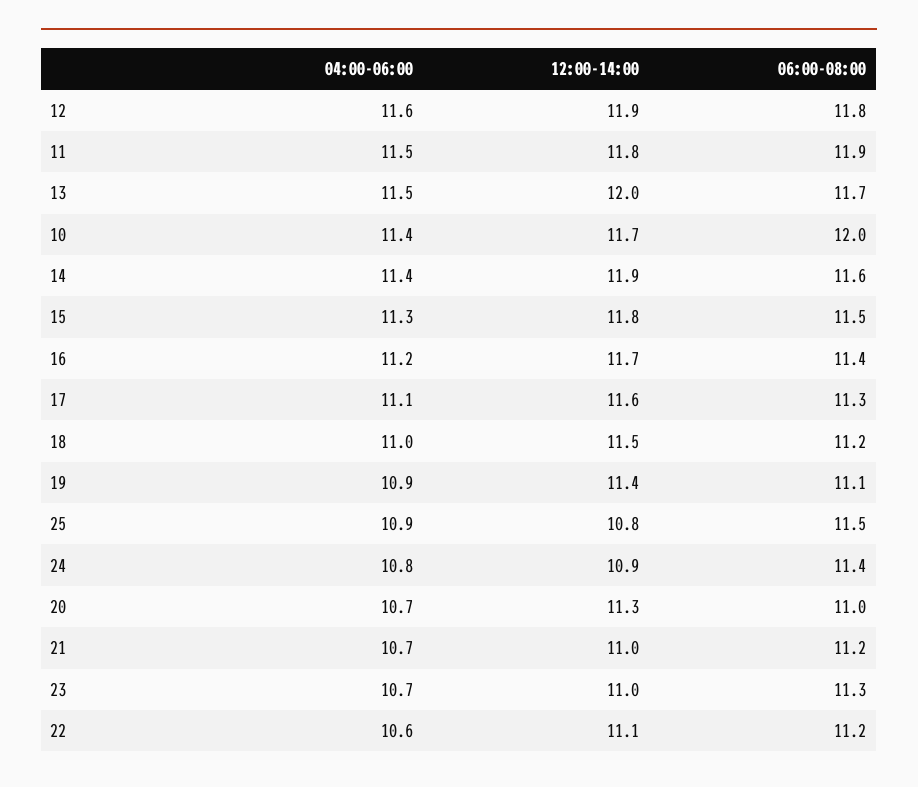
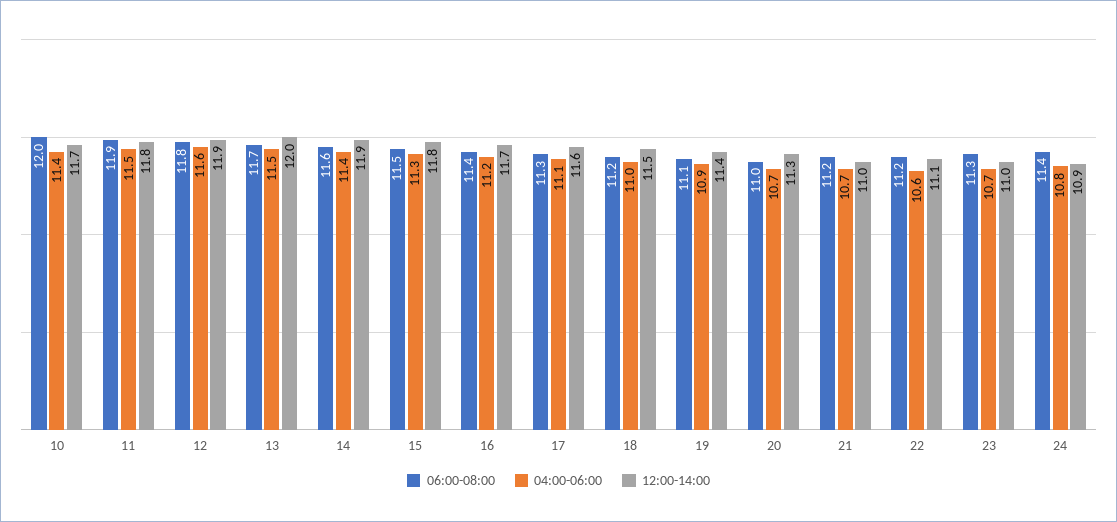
  {
    "04:00-06:00": {
      "12": 11.6,
      "11": 11.5,
      "13": 11.5,
      "10": 11.4,
      "14": 11.4,
      "15": 11.3,
      "16": 11.2,
      "17": 11.1,
      "18": 11,
      "19": 10.9,
-     "25": 10.9,
      "24": 10.8,
      "20": 10.7,
      "21": 10.7,
      "23": 10.7,
      "22": 10.6
    },
    "12:00-14:00": {
      "12": 11.9,
      "11": 11.8,
      "13": 12,
      "10": 11.7,
      "14": 11.9,
      "15": 11.8,
      "16": 11.7,
      "17": 11.6,
      "18": 11.5,
      "19": 11.4,
-     "25": 10.8,
      "24": 10.9,
      "20": 11.3,
      "21": 11,
      "23": 11,
      "22": 11.1
    },
    "06:00-08:00": {
      "12": 11.8,
      "11": 11.9,
      "13": 11.7,
      "10": 12,
      "14": 11.6,
      "15": 11.5,
      "16": 11.4,
      "17": 11.3,
      "18": 11.2,
      "19": 11.1,
-     "25": 11.5,
      "24": 11.4,
      "20": 11,
      "21": 11.2,
      "23": 11.3,
      "22": 11.2
    }
  }

